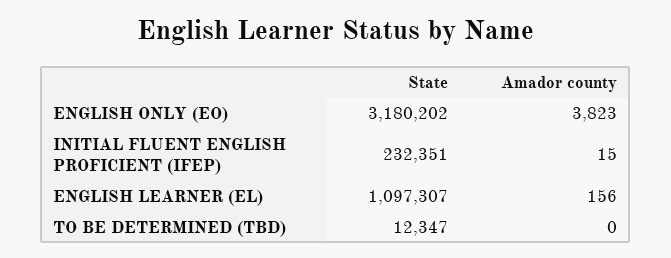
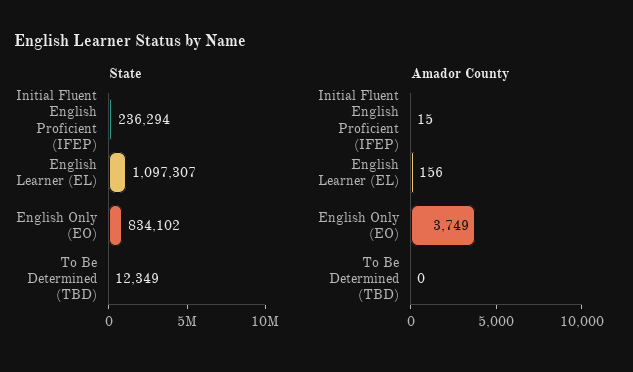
  {
    "State": {
-     "ENGLISH ONLY (EO)": 3180202,
+     "ENGLISH ONLY (EO)": 834102,
-     "INITIAL FLUENT ENGLISH PROFICIENT (IFEP)": 232351,
+     "INITIAL FLUENT ENGLISH PROFICIENT (IFEP)": 236294,
      "ENGLISH LEARNER (EL)": 1097307,
-     "TO BE DETERMINED (TBD)": 12347
+     "TO BE DETERMINED (TBD)": 12349
    },
    "Amador county": {
-     "ENGLISH ONLY (EO)": 3823,
+     "ENGLISH ONLY (EO)": 3749,
      "INITIAL FLUENT ENGLISH PROFICIENT (IFEP)": 15,
      "ENGLISH LEARNER (EL)": 156,
      "TO BE DETERMINED (TBD)": 0
    }
  }

